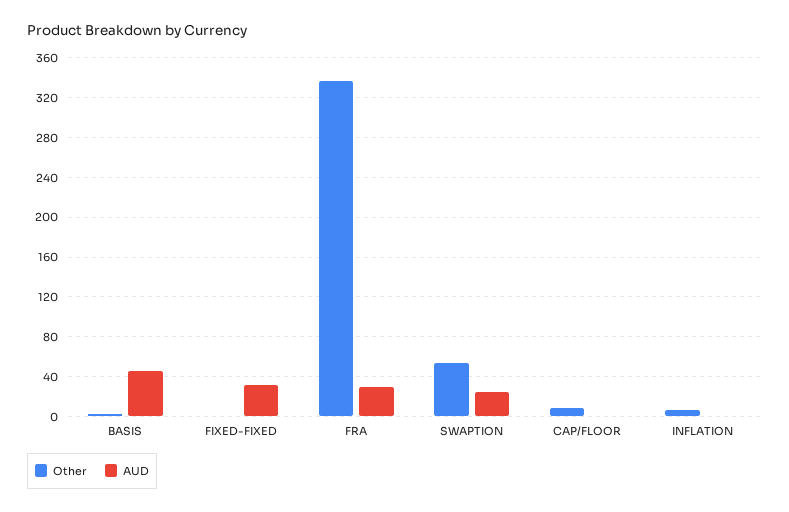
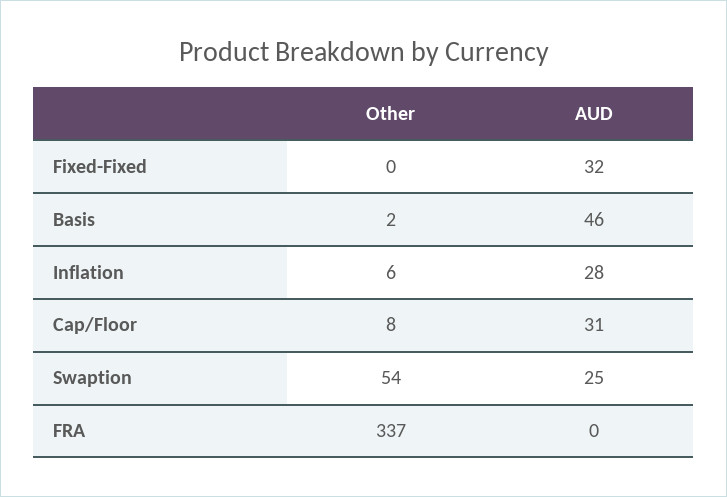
  {
    "Other": {
      "BASIS": 2,
      "FIXED-FIXED": 0,
      "FRA": 337,
      "SWAPTION": 54,
      "CAP/FLOOR": 8,
      "INFLATION": 6
    },
    "AUD": {
      "BASIS": 46,
      "FIXED-FIXED": 32,
-     "FRA": 30,
+     "FRA": 0,
      "SWAPTION": 25,
-     "CAP/FLOOR": 0,
+     "CAP/FLOOR": 31,
-     "INFLATION": 0
+     "INFLATION": 28
    }
  }

